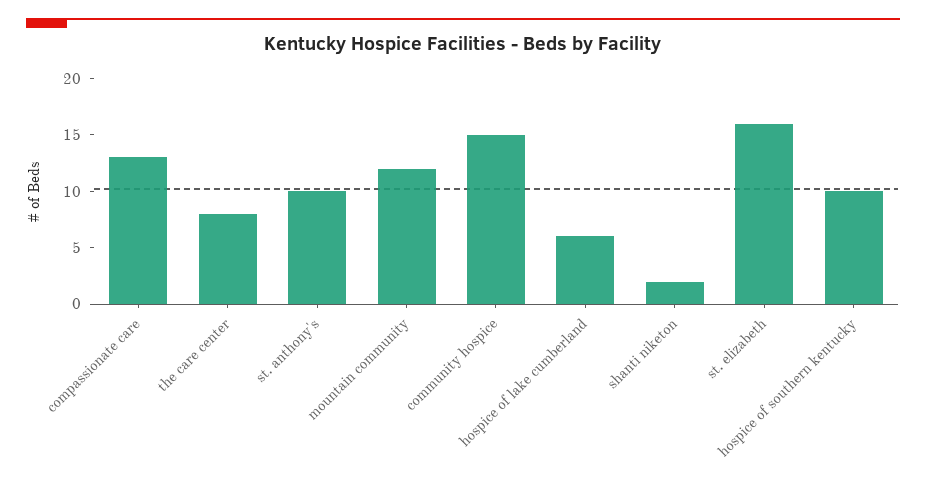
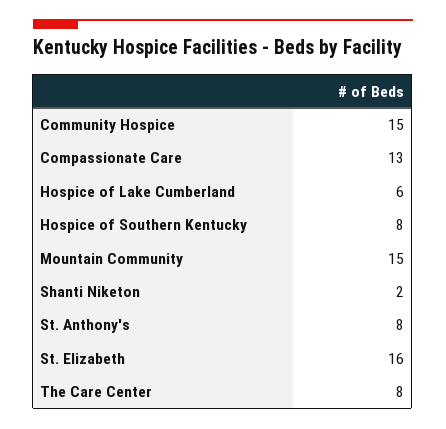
  {
    "compassionate care": 13,
    "the care center": 8,
-   "st. anthony's": 10,
+   "st. anthony's": 8,
-   "mountain community": 12,
+   "mountain community": 15,
    "community hospice": 15,
    "hospice of lake cumberland": 6,
    "shanti niketon": 2,
    "st. elizabeth": 16,
-   "hospice of southern kentucky": 10
+   "hospice of southern kentucky": 8
  }

